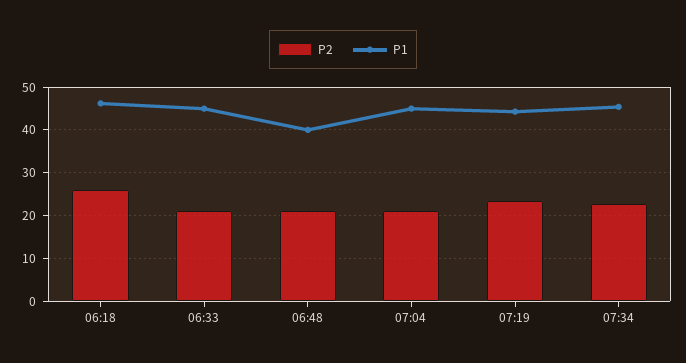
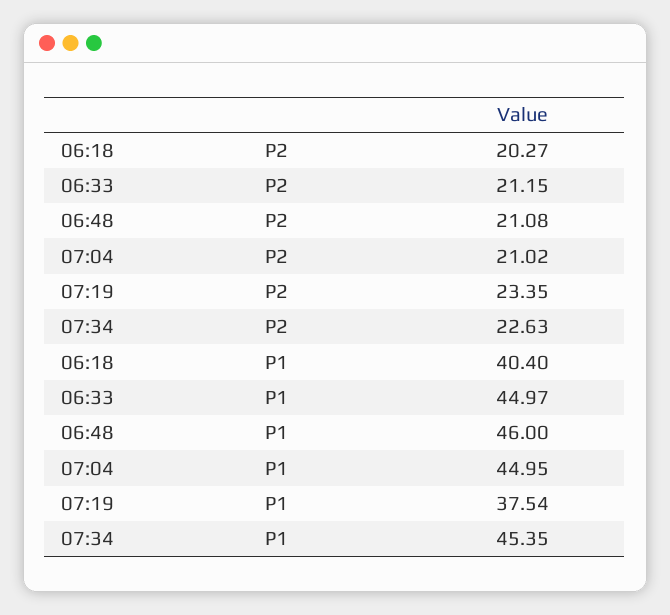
  {
    "P2": {
-     "06:18": 26,
+     "06:18": 20.27,
      "06:33": 21.15,
      "06:48": 21.08,
      "07:04": 21.02,
      "07:19": 23.35,
      "07:34": 22.63
    },
    "P1": {
-     "06:18": 46,
+     "06:18": 40.4,
      "06:33": 44.97,
-     "06:48": 40,
+     "06:48": 46,
      "07:04": 44.95,
-     "07:19": 44,
+     "07:19": 37.54,
      "07:34": 45.35
    }
  }

